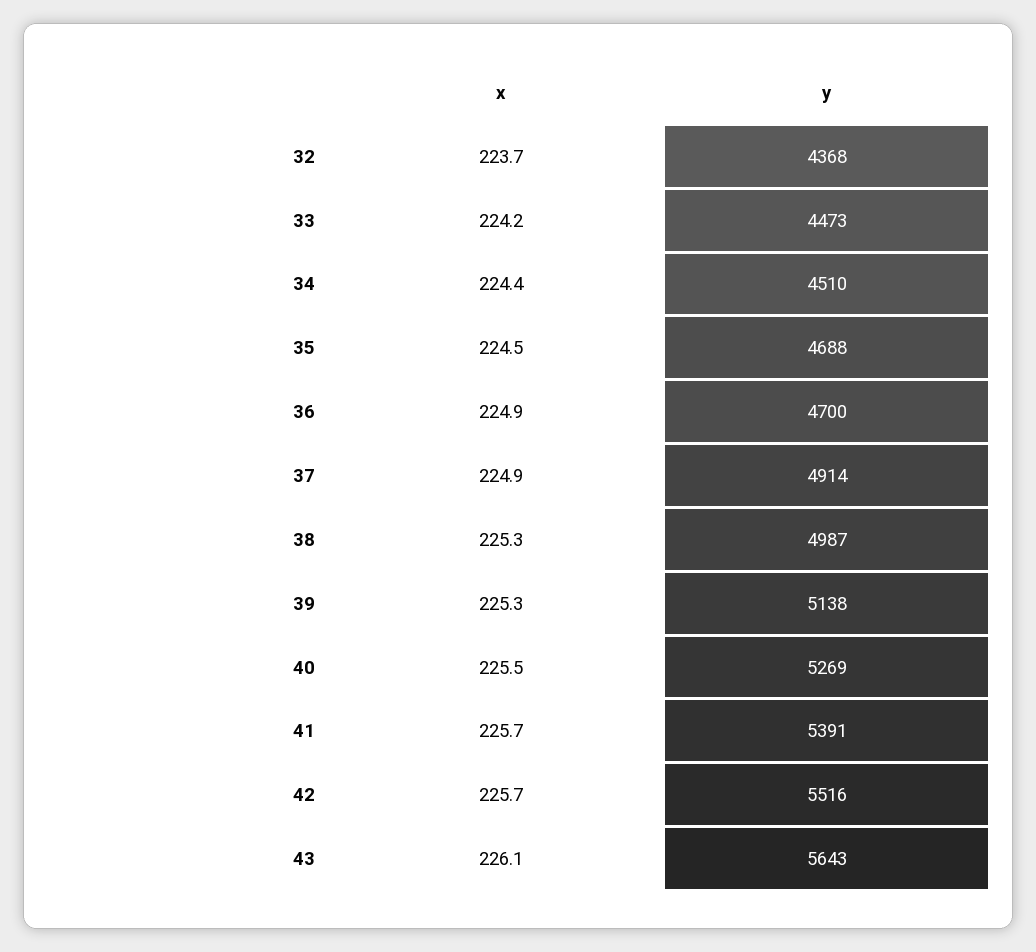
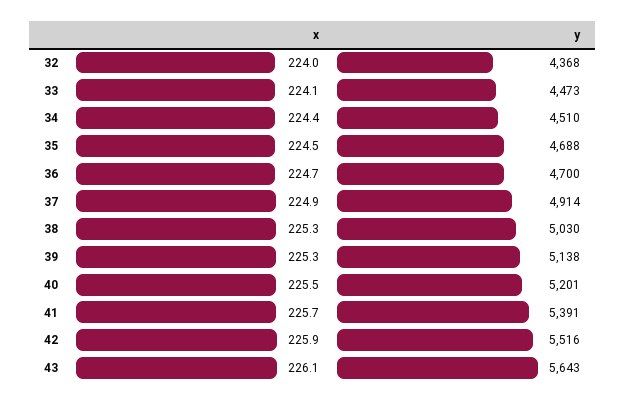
  {
    "x": {
-     "32": 223.7,
+     "32": 224,
-     "33": 224.2,
+     "33": 224.1,
      "34": 224.4,
      "35": 224.5,
-     "36": 224.9,
+     "36": 224.7,
      "37": 224.9,
      "38": 225.3,
      "39": 225.3,
      "40": 225.5,
      "41": 225.7,
-     "42": 225.7,
+     "42": 225.9,
      "43": 226.1
    },
    "y": {
      "32": 4368,
      "33": 4473,
      "34": 4510,
      "35": 4688,
      "36": 4700,
      "37": 4914,
-     "38": 4987,
+     "38": 5030,
      "39": 5138,
-     "40": 5269,
+     "40": 5201,
      "41": 5391,
      "42": 5516,
      "43": 5643
    }
  }

